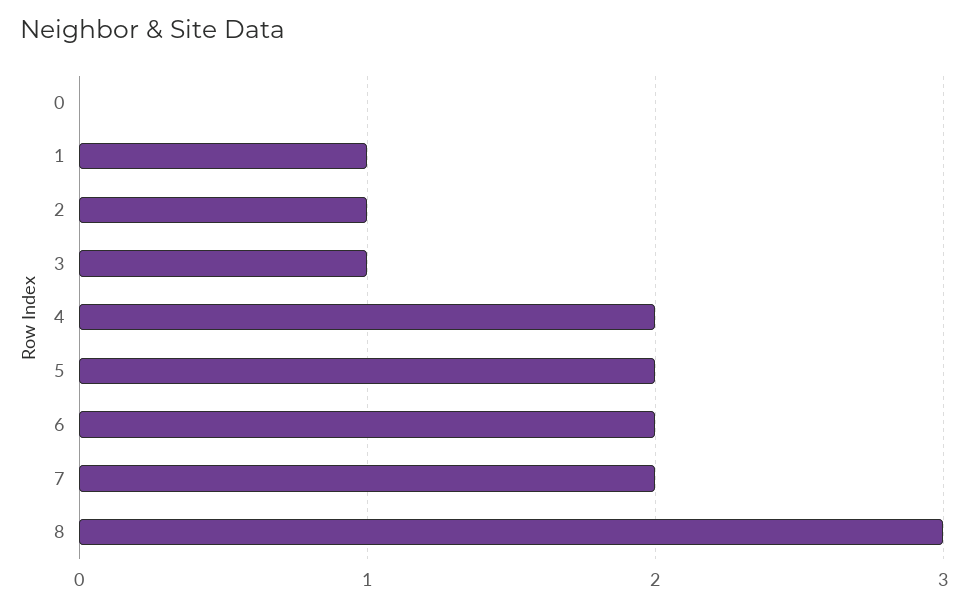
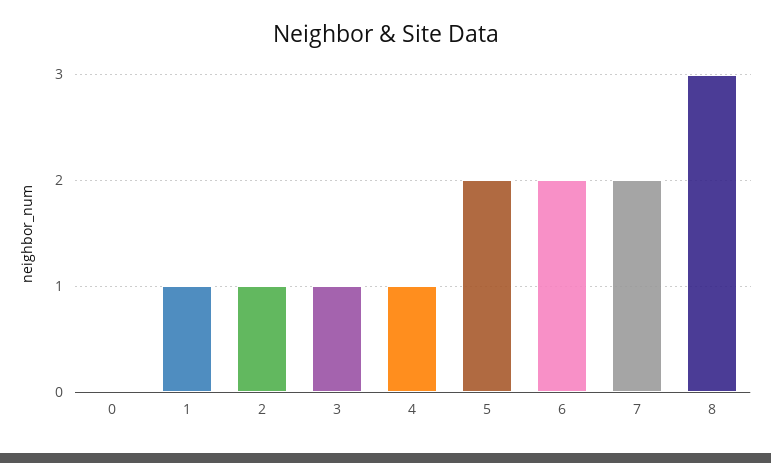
  {
    "0": 0,
    "1": 1,
    "2": 1,
    "3": 1,
-   "4": 2,
+   "4": 1,
    "5": 2,
    "6": 2,
    "7": 2,
    "8": 3
  }

